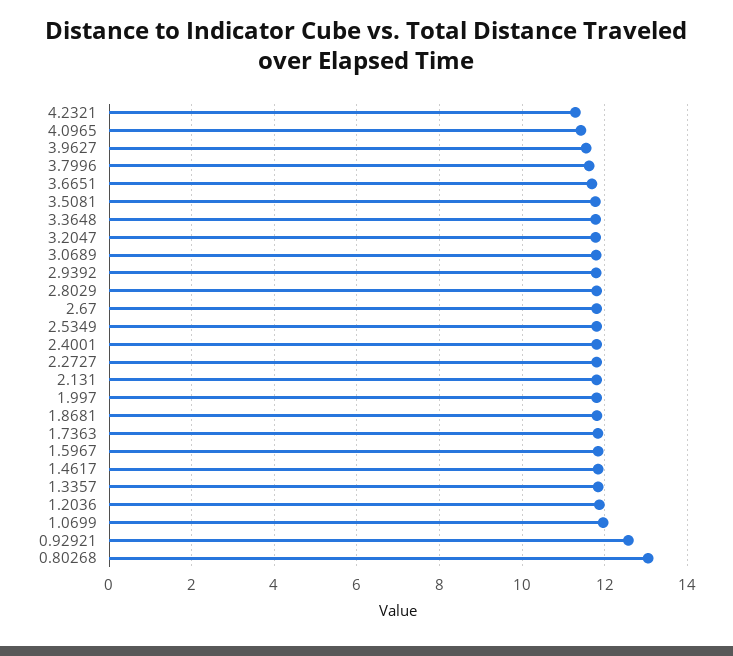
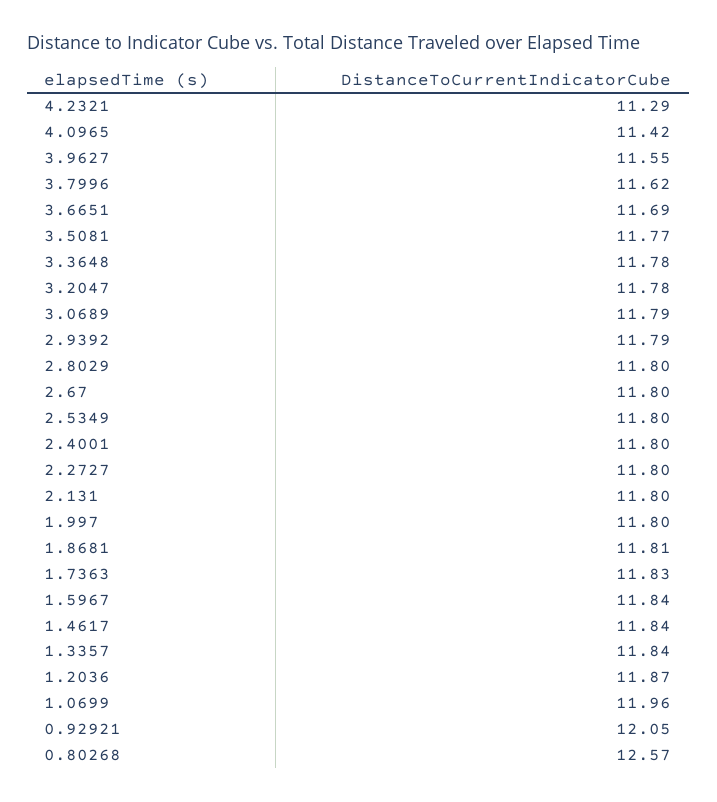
  {
    "4.2321": 11.29,
    "4.0965": 11.42,
    "3.9627": 11.55,
    "3.7996": 11.62,
    "3.6651": 11.69,
    "3.5081": 11.77,
    "3.3648": 11.78,
    "3.2047": 11.78,
    "3.0689": 11.79,
    "2.9392": 11.79,
    "2.8029": 11.8,
    "2.67": 11.8,
    "2.5349": 11.8,
    "2.4001": 11.8,
    "2.2727": 11.8,
    "2.131": 11.8,
    "1.997": 11.8,
    "1.8681": 11.81,
    "1.7363": 11.83,
    "1.5967": 11.84,
    "1.4617": 11.84,
    "1.3357": 11.84,
    "1.2036": 11.87,
    "1.0699": 11.96,
-   "0.92921": 12.6,
+   "0.92921": 12.05,
-   "0.80268": 13
+   "0.80268": 12.57
  }

